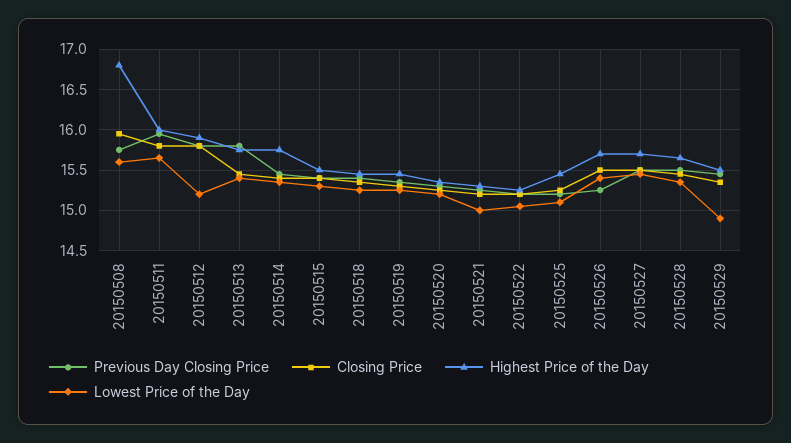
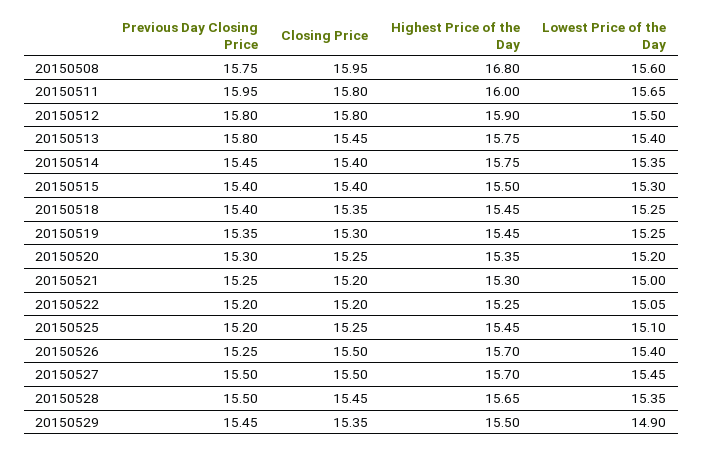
  {
    "Previous Day Closing Price": {
      "20150508": 15.75,
      "20150511": 15.95,
      "20150512": 15.8,
      "20150513": 15.8,
      "20150514": 15.45,
      "20150515": 15.4,
      "20150518": 15.4,
      "20150519": 15.35,
      "20150520": 15.3,
      "20150521": 15.25,
      "20150522": 15.2,
      "20150525": 15.2,
      "20150526": 15.25,
      "20150527": 15.5,
      "20150528": 15.5,
      "20150529": 15.45
    },
    "Closing Price": {
      "20150508": 15.95,
      "20150511": 15.8,
      "20150512": 15.8,
      "20150513": 15.45,
      "20150514": 15.4,
      "20150515": 15.4,
      "20150518": 15.35,
      "20150519": 15.3,
      "20150520": 15.25,
      "20150521": 15.2,
      "20150522": 15.2,
      "20150525": 15.25,
      "20150526": 15.5,
      "20150527": 15.5,
      "20150528": 15.45,
      "20150529": 15.35
    },
    "Highest Price of the Day": {
      "20150508": 16.8,
      "20150511": 16,
      "20150512": 15.9,
      "20150513": 15.75,
      "20150514": 15.75,
      "20150515": 15.5,
      "20150518": 15.45,
      "20150519": 15.45,
      "20150520": 15.35,
      "20150521": 15.3,
      "20150522": 15.25,
      "20150525": 15.45,
      "20150526": 15.7,
      "20150527": 15.7,
      "20150528": 15.65,
      "20150529": 15.5
    },
    "Lowest Price of the Day": {
      "20150508": 15.6,
      "20150511": 15.65,
-     "20150512": 15.2,
+     "20150512": 15.5,
      "20150513": 15.4,
      "20150514": 15.35,
      "20150515": 15.3,
      "20150518": 15.25,
      "20150519": 15.25,
      "20150520": 15.2,
      "20150521": 15,
      "20150522": 15.05,
      "20150525": 15.1,
      "20150526": 15.4,
      "20150527": 15.45,
      "20150528": 15.35,
      "20150529": 14.9
    }
  }

